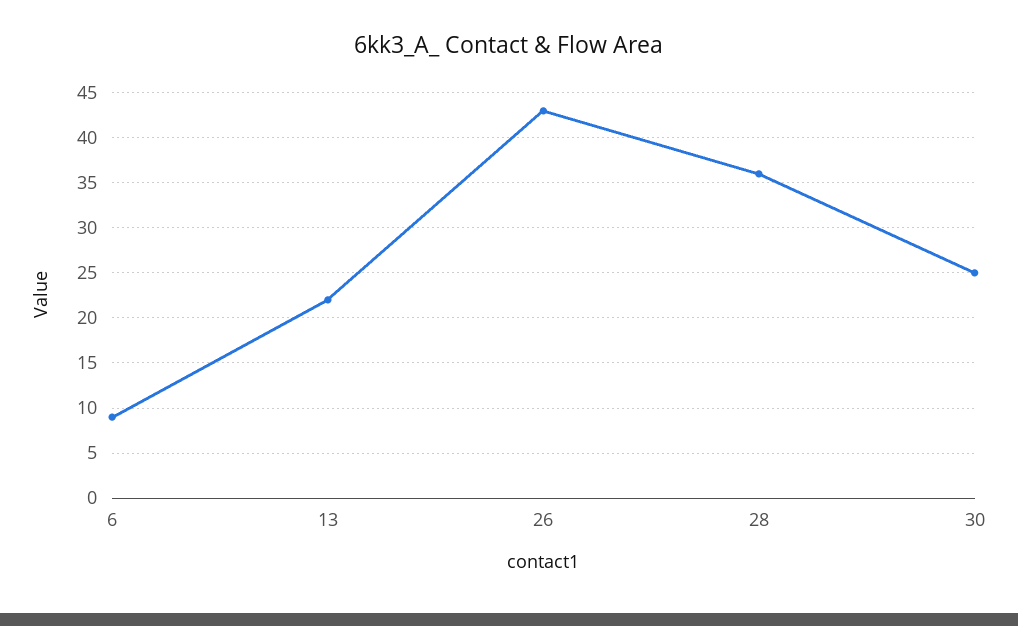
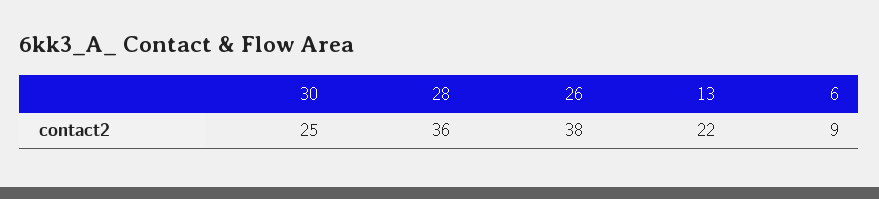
  {
    "6": 9,
    "13": 22,
-   "26": 43,
+   "26": 38,
    "28": 36,
    "30": 25
  }

